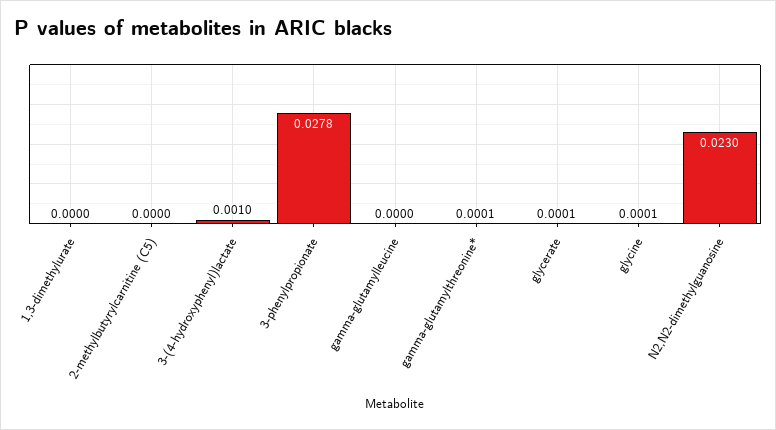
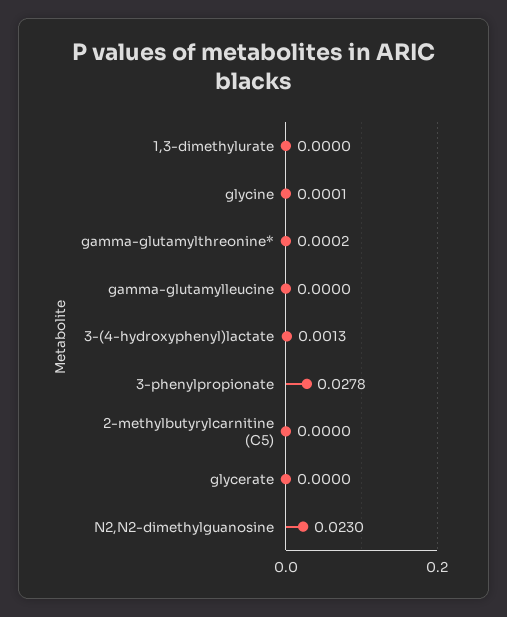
  {
    "1,3-dimethylurate": 0,
    "2-methylbutyrylcarnitine (C5)": 0,
-   "3-(4-hydroxyphenyl)lactate": 0.001,
+   "3-(4-hydroxyphenyl)lactate": 0.0013,
    "3-phenylpropionate": 0.0278,
    "gamma-glutamylleucine": 0,
-   "gamma-glutamylthreonine*": 0.0001,
+   "gamma-glutamylthreonine*": 0.0002,
-   "glycerate": 0.0001,
+   "glycerate": 0,
    "glycine": 0.0001,
    "N2,N2-dimethylguanosine": 0.023
  }

